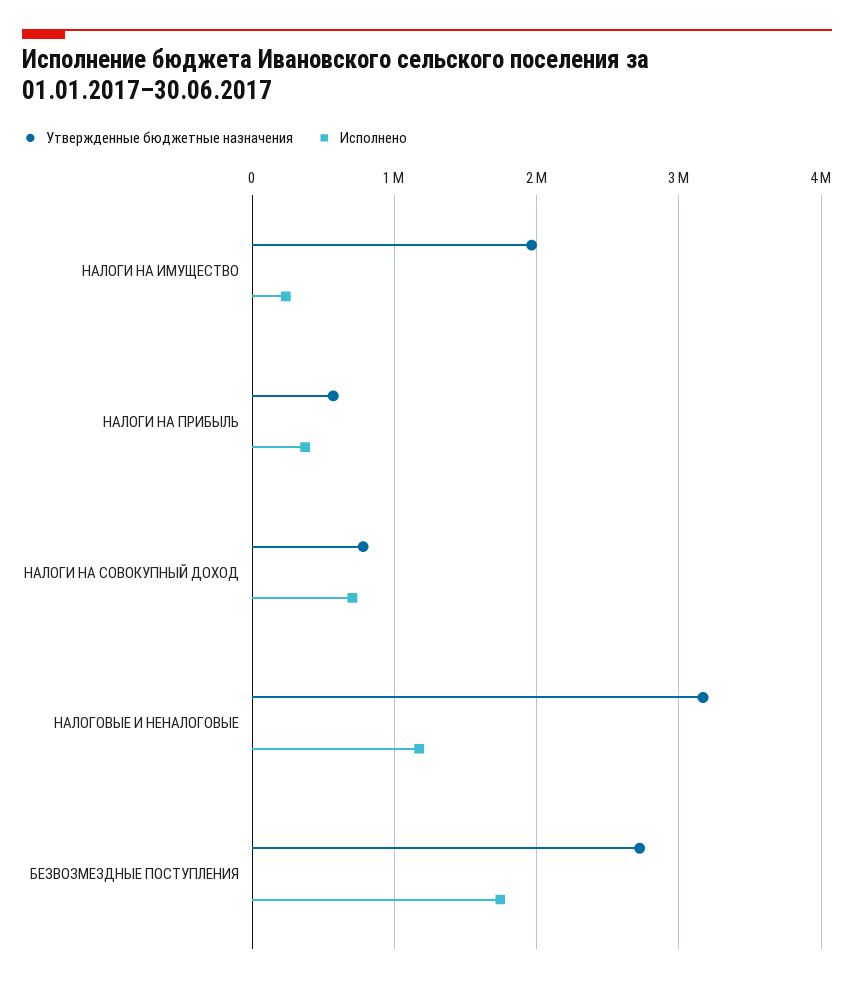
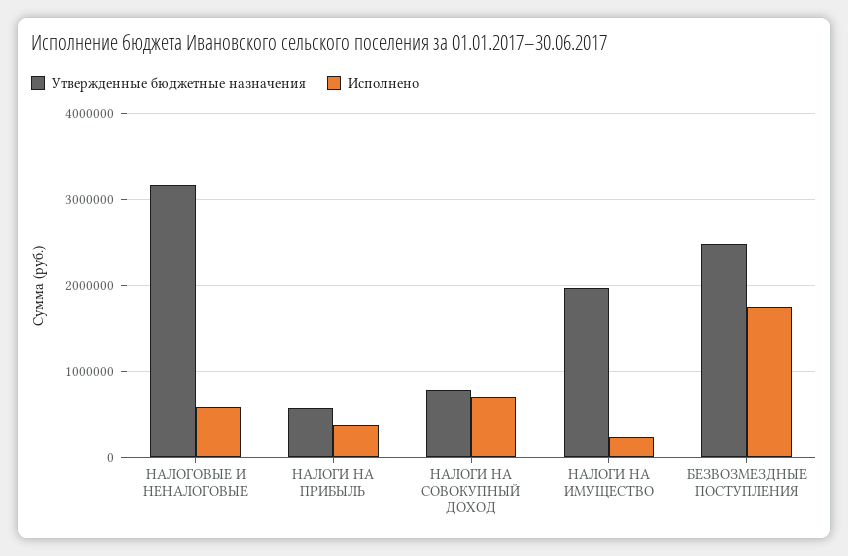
  {
    "Утвержденные бюджетные назначения": {
      "НАЛОГИ НА ИМУЩЕСТВО": 2000000,
      "НАЛОГИ НА ПРИБЫЛЬ": 600000,
      "НАЛОГИ НА СОВОКУПНЫЙ ДОХОД": 800000,
      "НАЛОГОВЫЕ И НЕНАЛОГОВЫЕ": 3200000,
-     "БЕЗВОЗМЕЗДНЫЕ ПОСТУПЛЕНИЯ": 2700000
+     "БЕЗВОЗМЕЗДНЫЕ ПОСТУПЛЕНИЯ": 2500000
    },
    "Исполнено": {
      "НАЛОГИ НА ИМУЩЕСТВО": 200000,
      "НАЛОГИ НА ПРИБЫЛЬ": 400000,
      "НАЛОГИ НА СОВОКУПНЫЙ ДОХОД": 700000,
-     "НАЛОГОВЫЕ И НЕНАЛОГОВЫЕ": 1200000,
+     "НАЛОГОВЫЕ И НЕНАЛОГОВЫЕ": 600000,
      "БЕЗВОЗМЕЗДНЫЕ ПОСТУПЛЕНИЯ": 1700000
    }
  }

